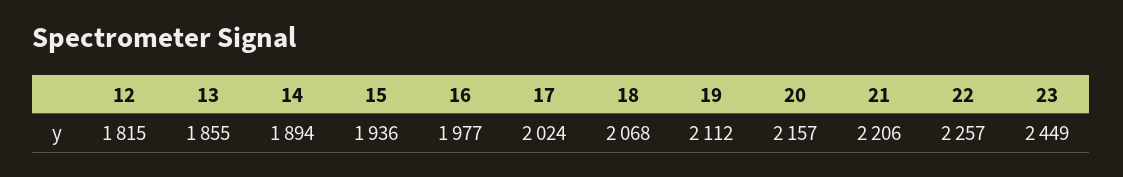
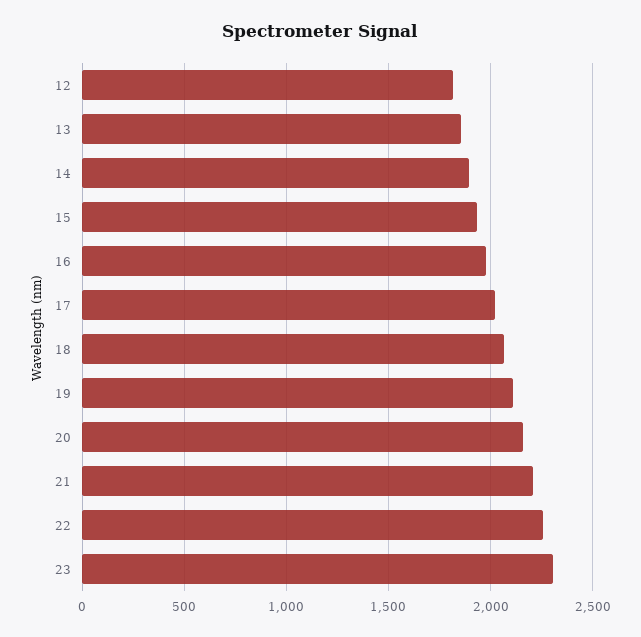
  {
    "12": 1815,
    "13": 1855,
    "14": 1894,
    "15": 1936,
    "16": 1977,
    "17": 2024,
    "18": 2068,
    "19": 2112,
    "20": 2157,
    "21": 2206,
    "22": 2257,
-   "23": 2449
+   "23": 2300
  }

